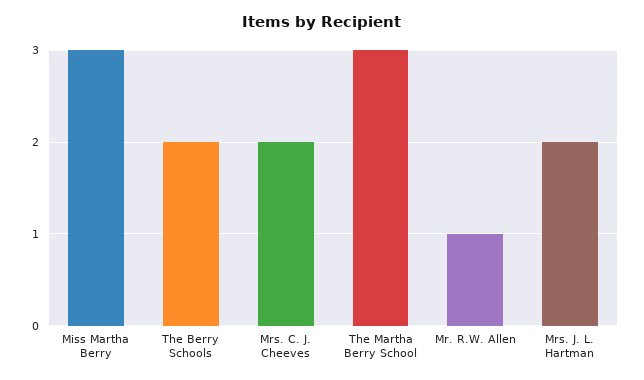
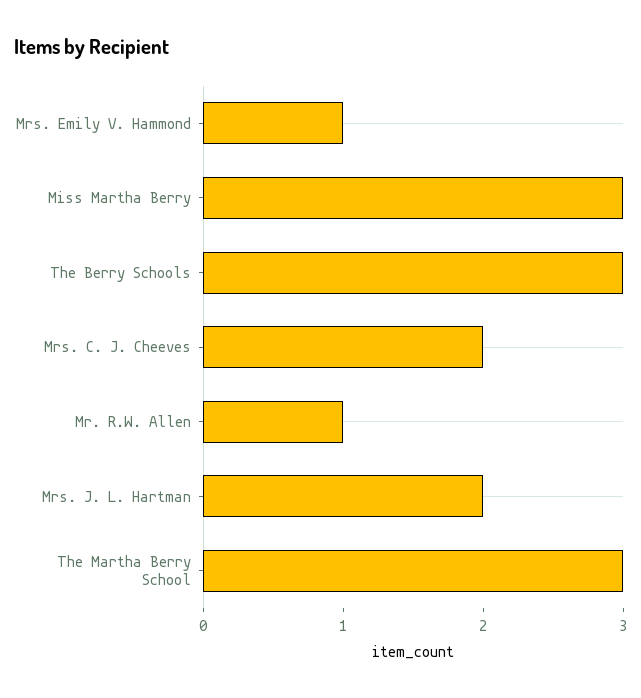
  {
    "Miss Martha Berry": 3,
-   "The Berry Schools": 2,
+   "The Berry Schools": 3,
    "Mrs. C. J. Cheeves": 2,
    "The Martha Berry School": 3,
    "Mr. R.W. Allen": 1,
-   "Mrs. J. L. Hartman": 2
+   "Mrs. J. L. Hartman": 2,
+   "Mrs. Emily V. Hammond": 1
  }

